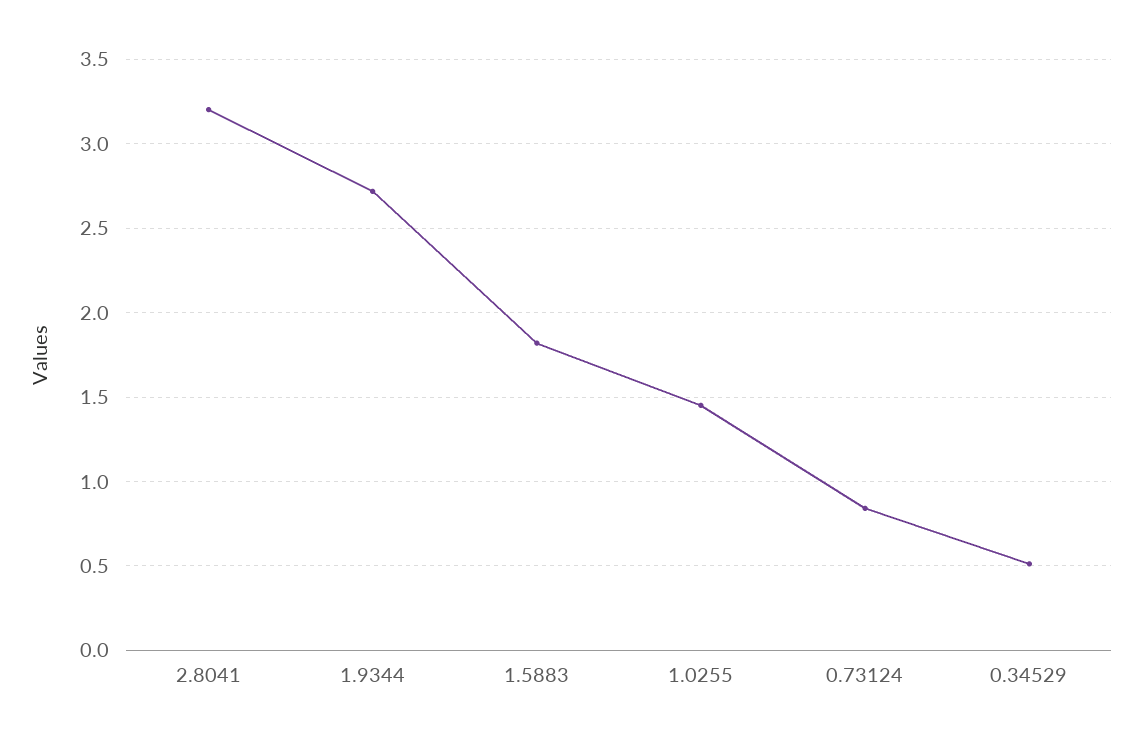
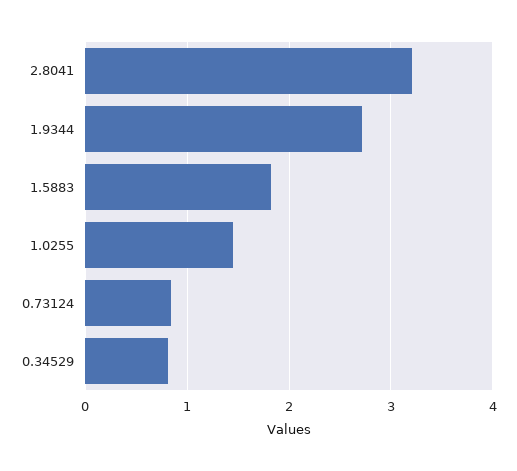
  {
    "2.8041": 3.2,
    "1.9344": 2.7,
    "1.5883": 1.8,
    "1.0255": 1.45,
    "0.73124": 0.85,
-   "0.34529": 0.5
+   "0.34529": 0.8
  }

